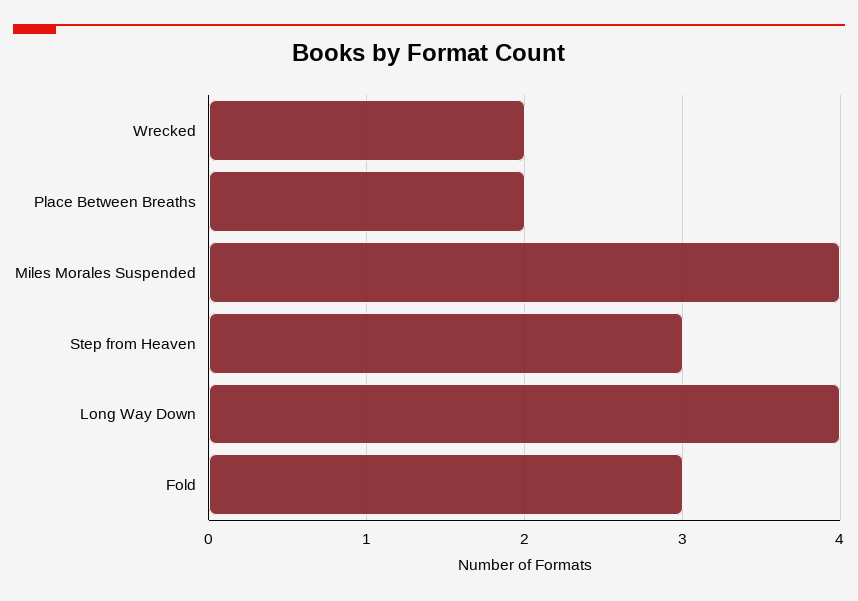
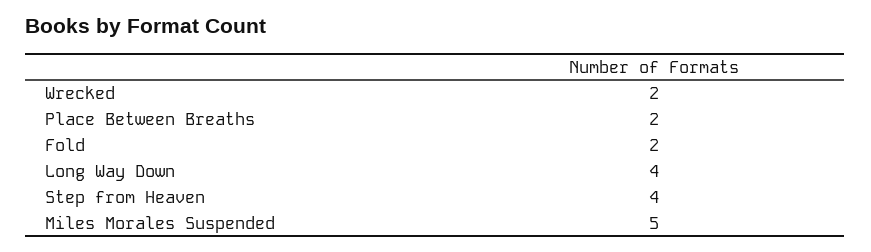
  {
    "Wrecked": 2,
    "Place Between Breaths": 2,
-   "Miles Morales Suspended": 4,
+   "Miles Morales Suspended": 5,
-   "Step from Heaven": 3,
+   "Step from Heaven": 4,
    "Long Way Down": 4,
-   "Fold": 3
+   "Fold": 2
  }

